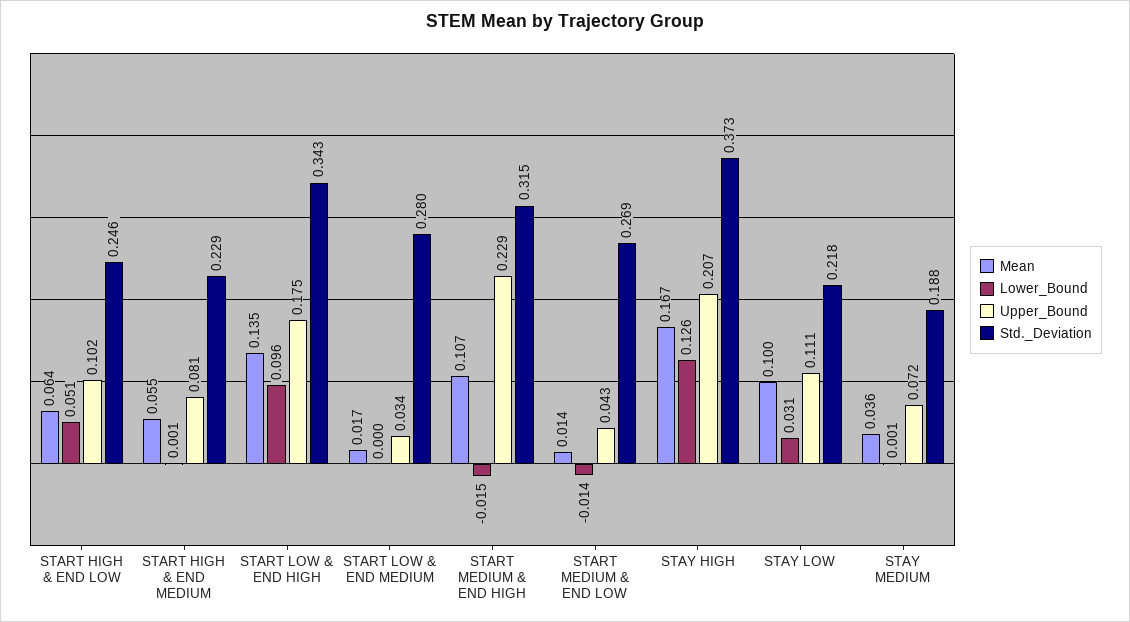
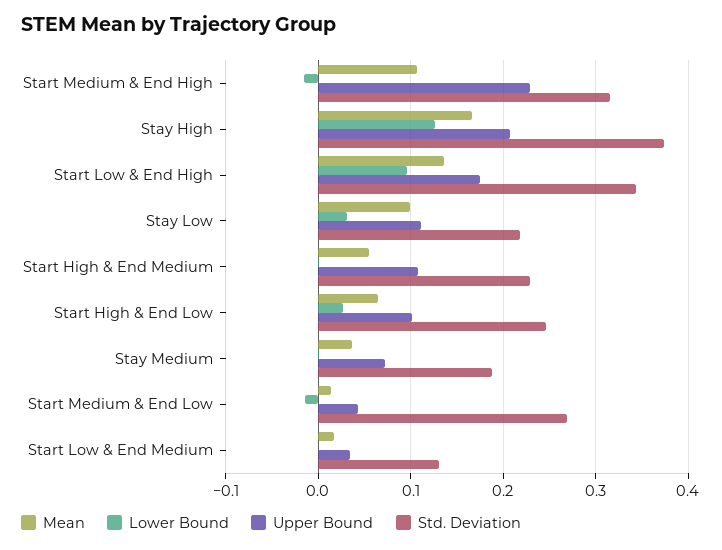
  {
    "Mean": {
      "START HIGH & END LOW": 0.064,
      "START HIGH & END MEDIUM": 0.055,
      "START LOW & END HIGH": 0.135,
      "START LOW & END MEDIUM": 0.017,
      "START MEDIUM & END HIGH": 0.107,
      "START MEDIUM & END LOW": 0.014,
      "STAY HIGH": 0.167,
      "STAY LOW": 0.1,
      "STAY MEDIUM": 0.036
    },
    "Lower_Bound": {
-     "START HIGH & END LOW": 0.051,
+     "START HIGH & END LOW": 0.03,
      "START HIGH & END MEDIUM": 0.001,
      "START LOW & END HIGH": 0.096,
      "START LOW & END MEDIUM": 0,
      "START MEDIUM & END HIGH": -0.015,
      "START MEDIUM & END LOW": -0.014,
      "STAY HIGH": 0.126,
      "STAY LOW": 0.031,
      "STAY MEDIUM": 0.001
    },
    "Upper_Bound": {
      "START HIGH & END LOW": 0.102,
-     "START HIGH & END MEDIUM": 0.081,
+     "START HIGH & END MEDIUM": 0.11,
      "START LOW & END HIGH": 0.175,
      "START LOW & END MEDIUM": 0.034,
      "START MEDIUM & END HIGH": 0.229,
      "START MEDIUM & END LOW": 0.043,
      "STAY HIGH": 0.207,
      "STAY LOW": 0.111,
      "STAY MEDIUM": 0.072
    },
    "Std._Deviation": {
      "START HIGH & END LOW": 0.246,
      "START HIGH & END MEDIUM": 0.229,
      "START LOW & END HIGH": 0.343,
-     "START LOW & END MEDIUM": 0.28,
+     "START LOW & END MEDIUM": 0.13,
      "START MEDIUM & END HIGH": 0.315,
      "START MEDIUM & END LOW": 0.269,
      "STAY HIGH": 0.373,
      "STAY LOW": 0.218,
      "STAY MEDIUM": 0.188
    }
  }

